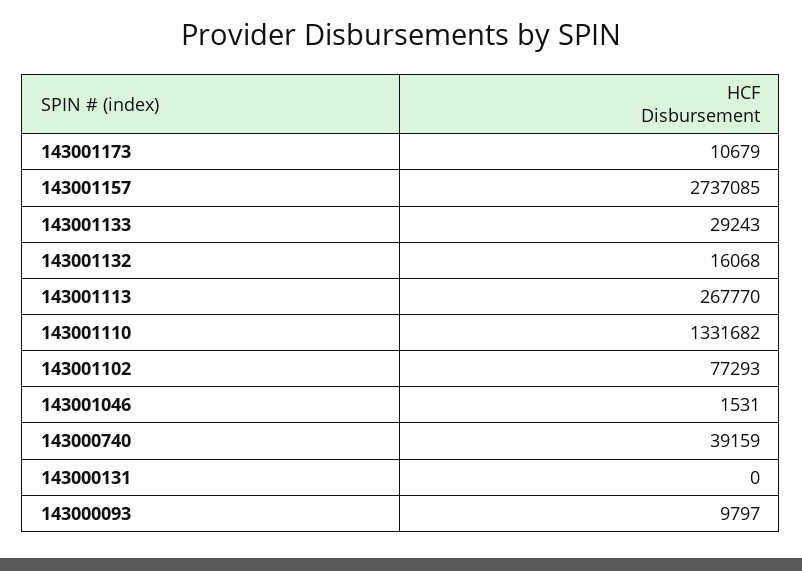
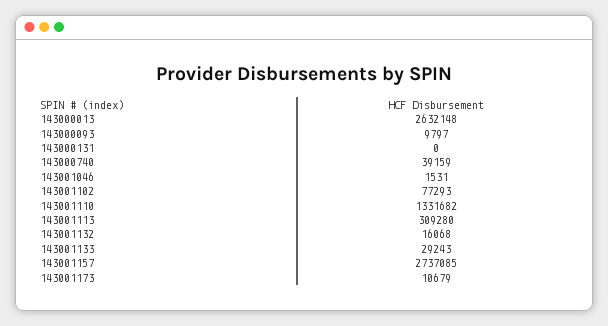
  {
    "143001173": 10679,
    "143001157": 2737085,
    "143001133": 29243,
    "143001132": 16068,
-   "143001113": 267770,
+   "143001113": 309280,
    "143001110": 1331682,
    "143001102": 77293,
    "143001046": 1531,
    "143000740": 39159,
    "143000131": 0,
-   "143000093": 9797
+   "143000093": 9797,
+   "143000013": 2632148
  }

